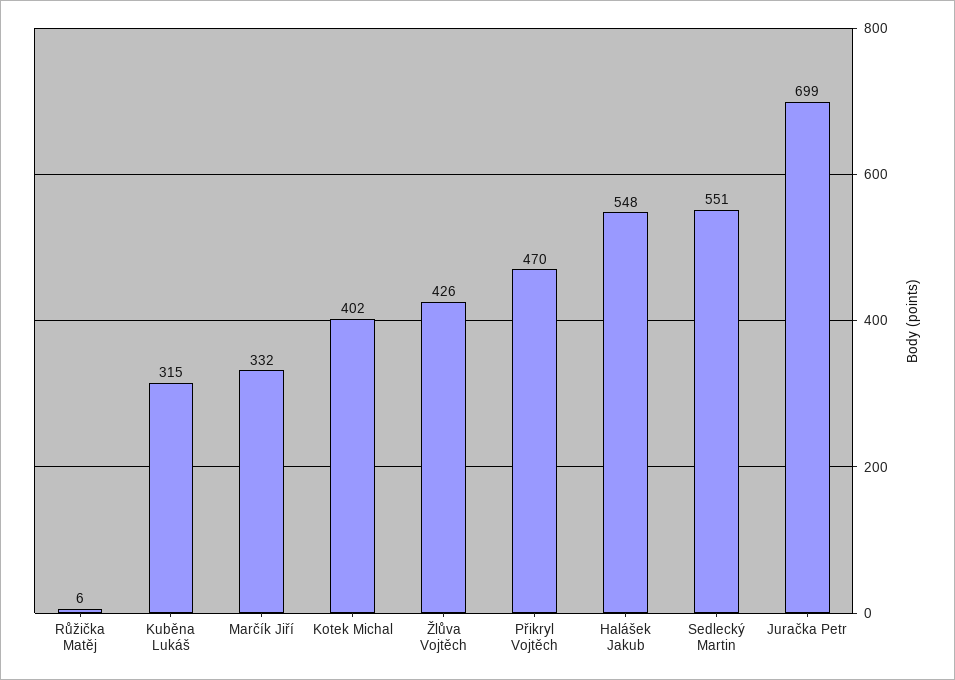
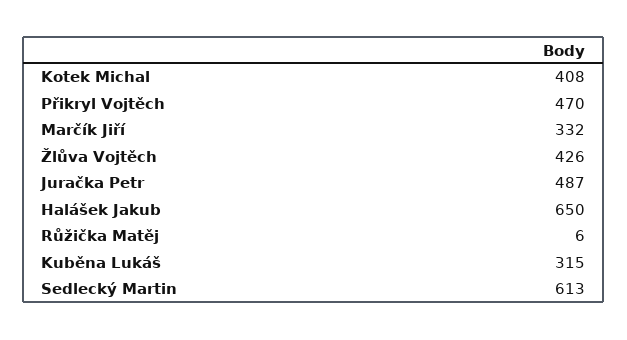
  {
    "Růžička Matěj": 6,
    "Kuběna Lukáš": 315,
    "Marčík Jiří": 332,
-   "Kotek Michal": 402,
+   "Kotek Michal": 408,
    "Žlůva Vojtěch": 426,
    "Přikryl Vojtěch": 470,
-   "Halášek Jakub": 548,
+   "Halášek Jakub": 650,
-   "Sedlecký Martin": 551,
+   "Sedlecký Martin": 613,
-   "Juračka Petr": 699
+   "Juračka Petr": 487
  }

